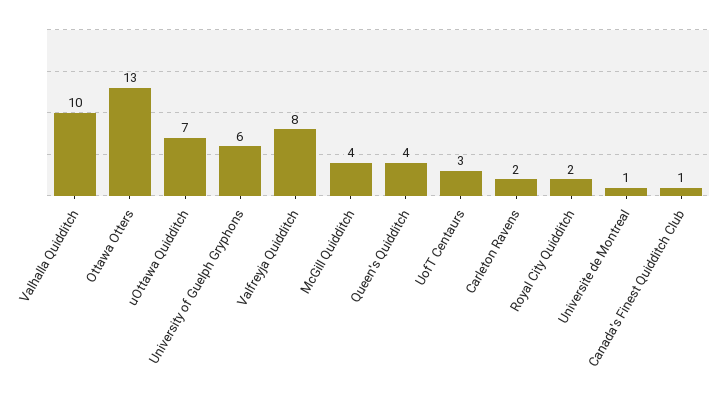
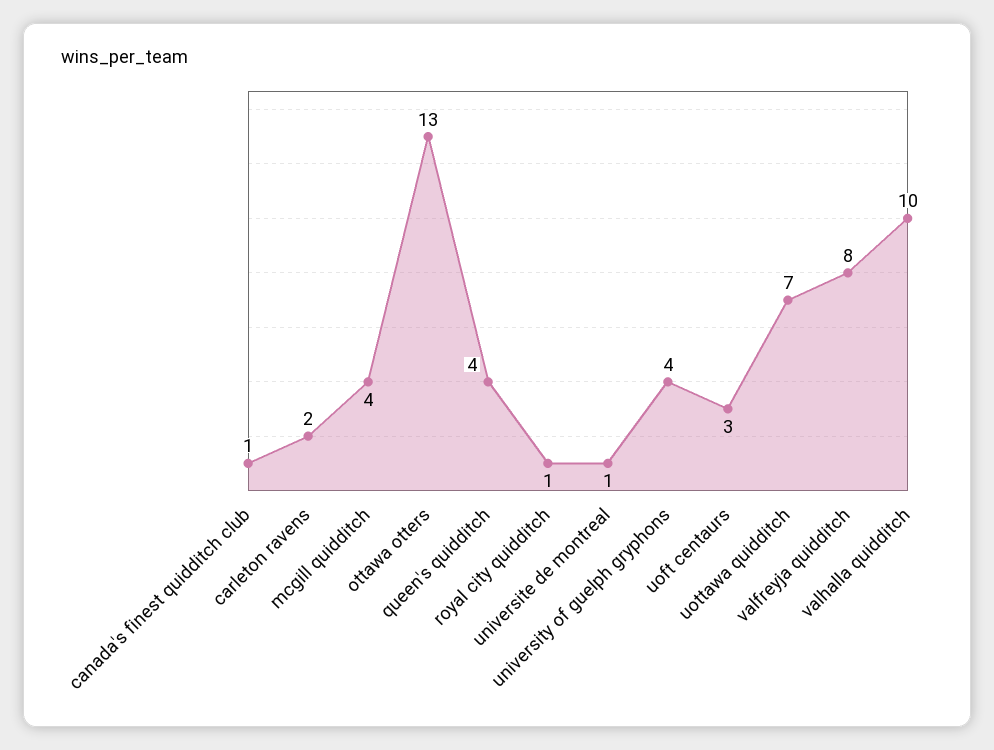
  {
    "Valhalla Quidditch": 10,
    "Ottawa Otters": 13,
    "uOttawa Quidditch": 7,
-   "University of Guelph Gryphons": 6,
+   "University of Guelph Gryphons": 4,
    "Valfreyja Quidditch": 8,
    "McGill Quidditch": 4,
    "Queen's Quidditch": 4,
    "UofT Centaurs": 3,
    "Carleton Ravens": 2,
-   "Royal City Quidditch": 2,
+   "Royal City Quidditch": 1,
    "Universite de Montreal": 1,
    "Canada's Finest Quidditch Club": 1
  }

